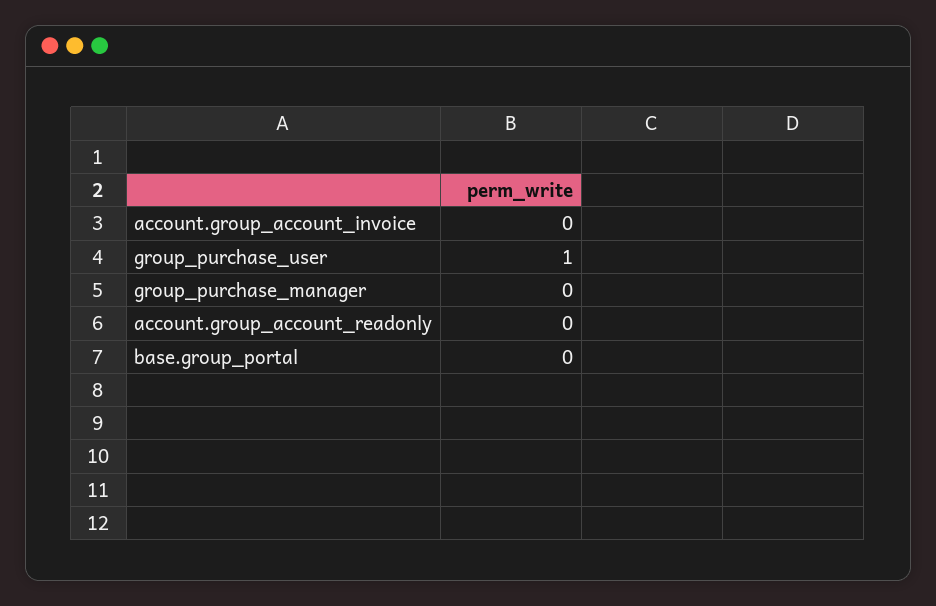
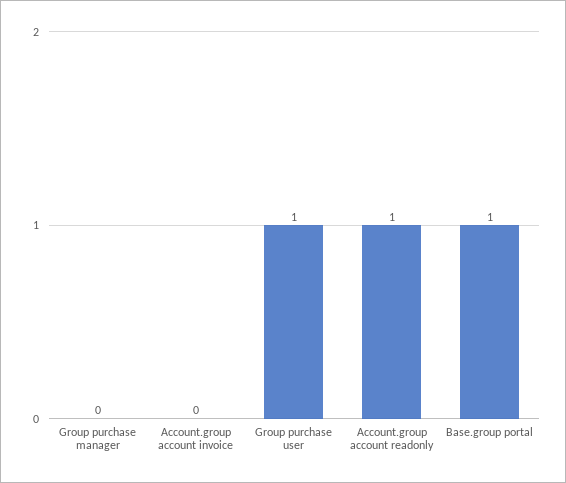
  {
    "account.group_account_invoice": 0,
    "group_purchase_user": 1,
    "group_purchase_manager": 0,
-   "account.group_account_readonly": 0,
+   "account.group_account_readonly": 1,
-   "base.group_portal": 0
+   "base.group_portal": 1
  }

